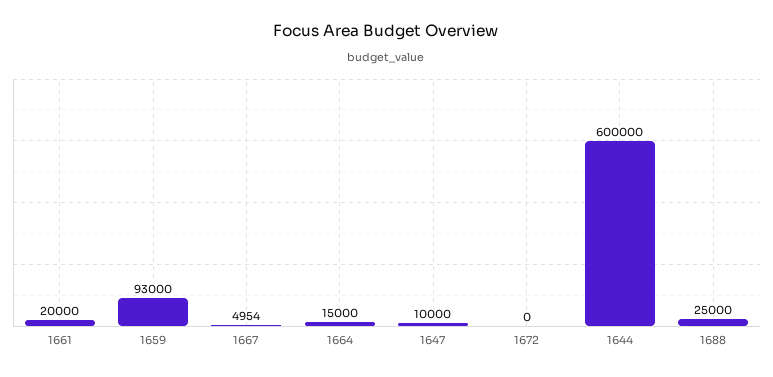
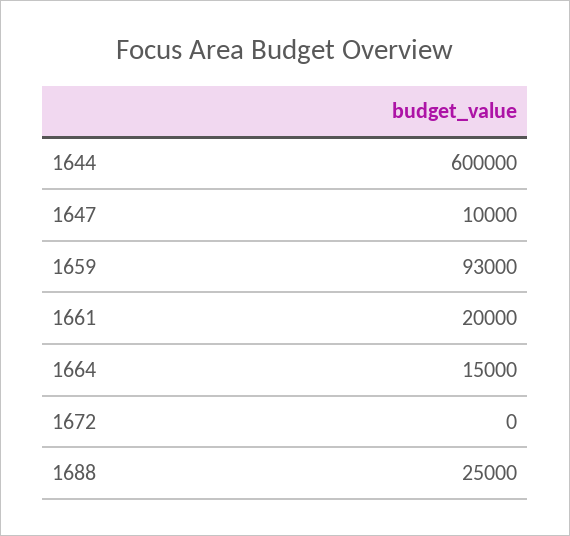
  {
    "1661": 20000,
    "1659": 93000,
-   "1667": 4954,
    "1664": 15000,
    "1647": 10000,
    "1672": 0,
    "1644": 600000,
    "1688": 25000
  }

